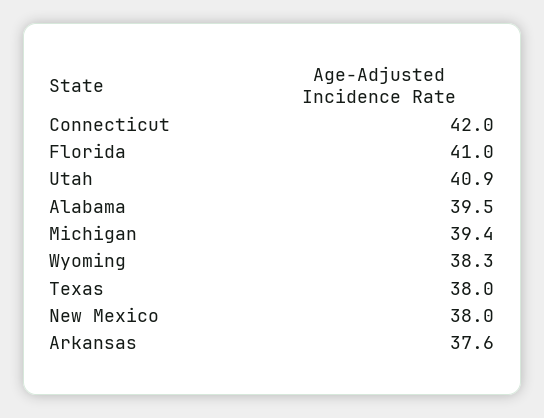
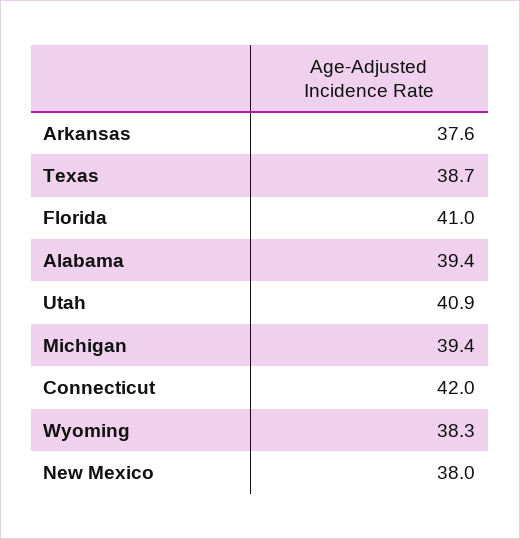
  {
    "Connecticut": 42,
    "Florida": 41,
    "Utah": 40.9,
-   "Alabama": 39.5,
+   "Alabama": 39.4,
    "Michigan": 39.4,
    "Wyoming": 38.3,
-   "Texas": 38,
+   "Texas": 38.7,
    "New Mexico": 38,
    "Arkansas": 37.6
  }

